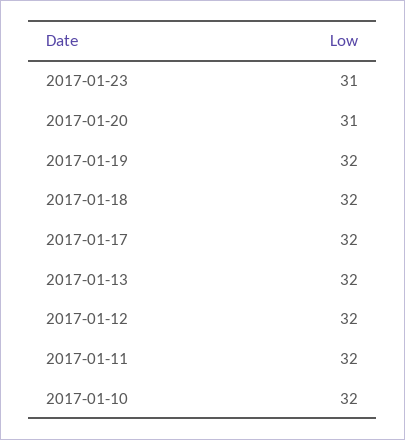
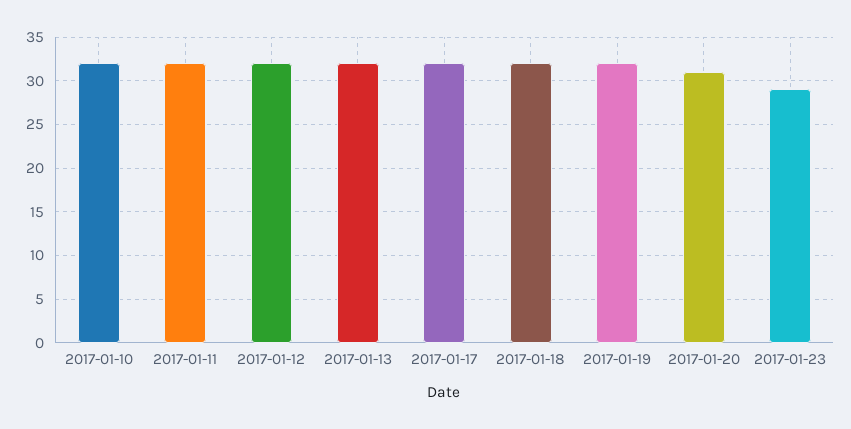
  {
-   "2017-01-23": 31,
+   "2017-01-23": 29,
    "2017-01-20": 31,
    "2017-01-19": 32,
    "2017-01-18": 32,
    "2017-01-17": 32,
    "2017-01-13": 32,
    "2017-01-12": 32,
    "2017-01-11": 32,
    "2017-01-10": 32
  }

